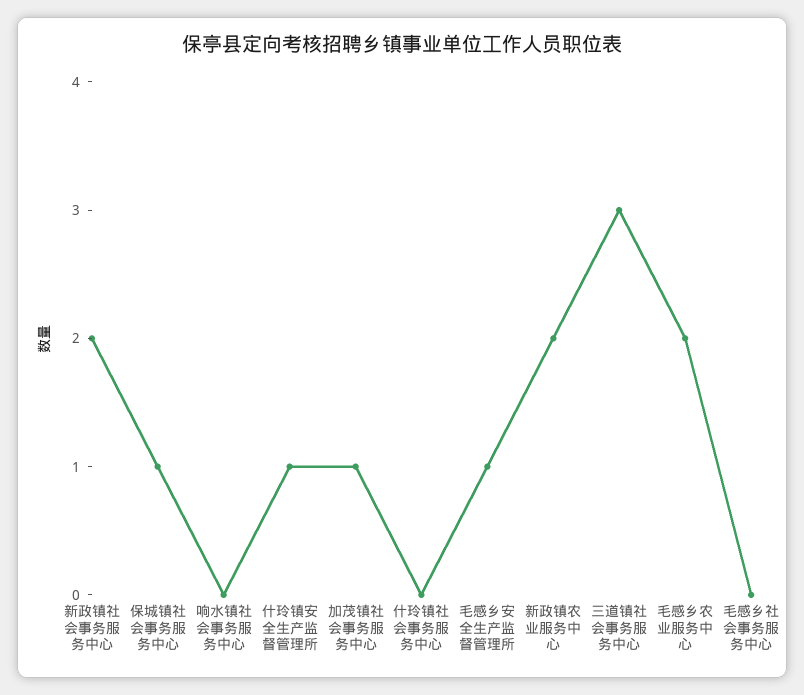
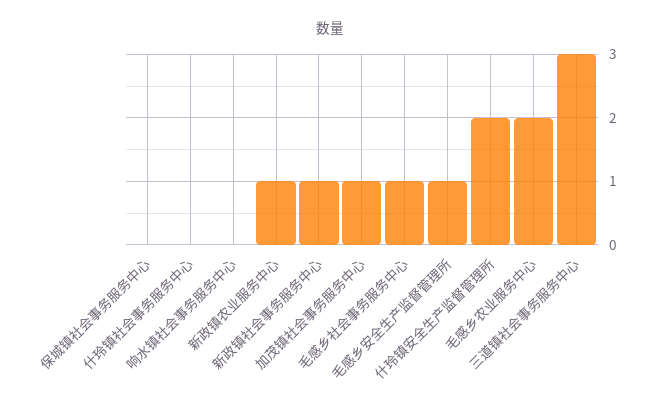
  {
-   "新政镇社会事务服务中心": 2,
+   "新政镇社会事务服务中心": 1,
-   "保城镇社会事务服务中心": 1,
+   "保城镇社会事务服务中心": 0,
    "响水镇社会事务服务中心": 0,
-   "什玲镇安全生产监督管理所": 1,
+   "什玲镇安全生产监督管理所": 2,
    "加茂镇社会事务服务中心": 1,
    "什玲镇社会事务服务中心": 0,
    "毛感乡安全生产监督管理所": 1,
-   "新政镇农业服务中心": 2,
+   "新政镇农业服务中心": 1,
    "三道镇社会事务服务中心": 3,
    "毛感乡农业服务中心": 2,
-   "毛感乡社会事务服务中心": 0
+   "毛感乡社会事务服务中心": 1
  }

